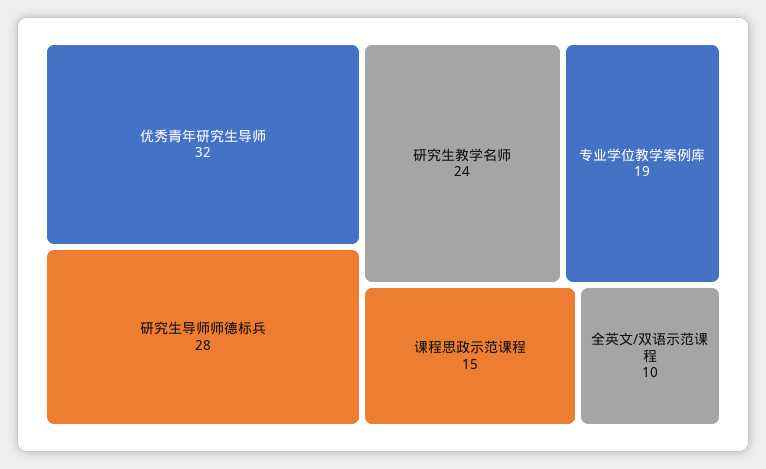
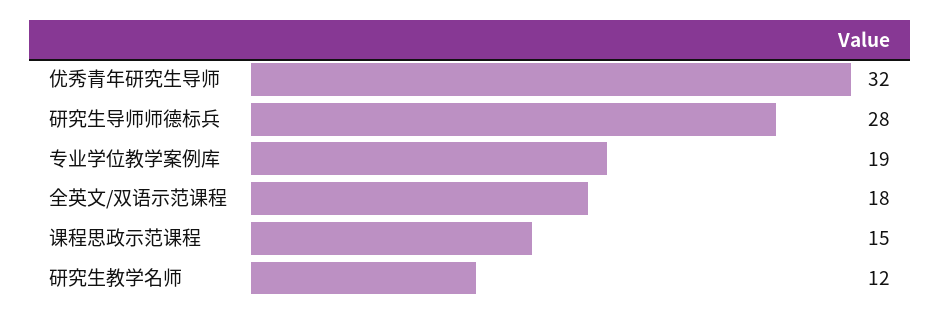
  {
    "优秀青年研究生导师": 32,
    "研究生导师师德标兵": 28,
-   "研究生教学名师": 24,
+   "研究生教学名师": 12,
    "专业学位教学案例库": 19,
    "课程思政示范课程": 15,
-   "全英文/双语示范课程": 10
+   "全英文/双语示范课程": 18
  }

